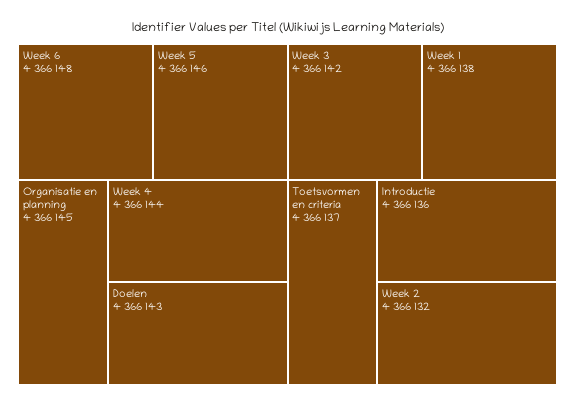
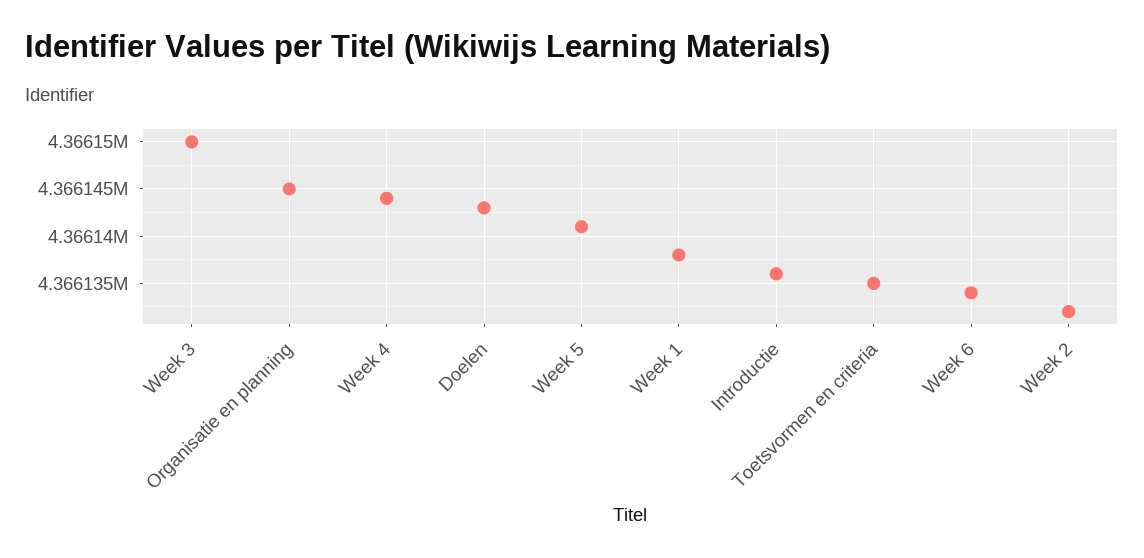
  {
-   "Week 6": 4366148,
+   "Week 6": 4366134,
-   "Week 5": 4366146,
+   "Week 5": 4366141,
    "Organisatie en planning": 4366145,
    "Week 4": 4366144,
    "Doelen": 4366143,
-   "Week 3": 4366142,
+   "Week 3": 4366150,
    "Week 1": 4366138,
-   "Toetsvormen en criteria": 4366137,
+   "Toetsvormen en criteria": 4366135,
    "Introductie": 4366136,
    "Week 2": 4366132
  }

